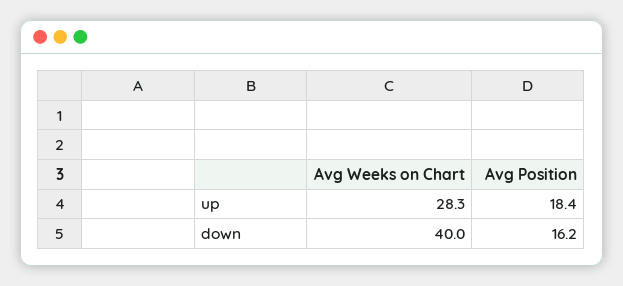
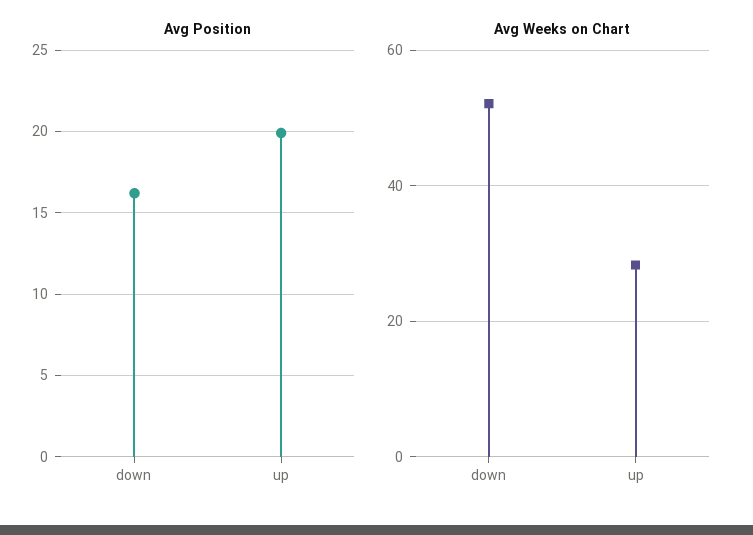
  {
    "Avg Weeks on Chart": {
      "up": 28.3,
-     "down": 40
+     "down": 52
    },
    "Avg Position": {
-     "up": 18.4,
+     "up": 20,
      "down": 16.2
    }
  }

